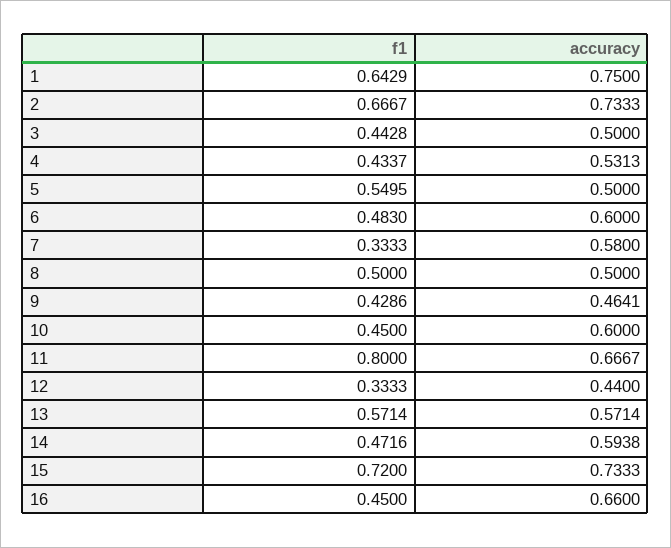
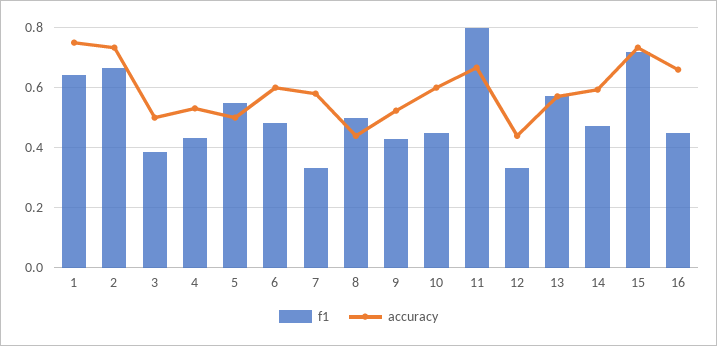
  {
    "f1": {
      "1": 0.6429,
      "2": 0.6667,
-     "3": 0.4428,
+     "3": 0.38,
      "4": 0.4337,
      "5": 0.5495,
      "6": 0.483,
      "7": 0.3333,
      "8": 0.5,
      "9": 0.4286,
      "10": 0.45,
      "11": 0.8,
      "12": 0.3333,
      "13": 0.5714,
      "14": 0.4716,
      "15": 0.72,
      "16": 0.45
    },
    "accuracy": {
      "1": 0.75,
      "2": 0.7333,
      "3": 0.5,
      "4": 0.5313,
      "5": 0.5,
      "6": 0.6,
      "7": 0.58,
-     "8": 0.5,
+     "8": 0.44,
-     "9": 0.4641,
+     "9": 0.52,
      "10": 0.6,
      "11": 0.6667,
      "12": 0.44,
      "13": 0.5714,
      "14": 0.5938,
      "15": 0.7333,
      "16": 0.66
    }
  }

